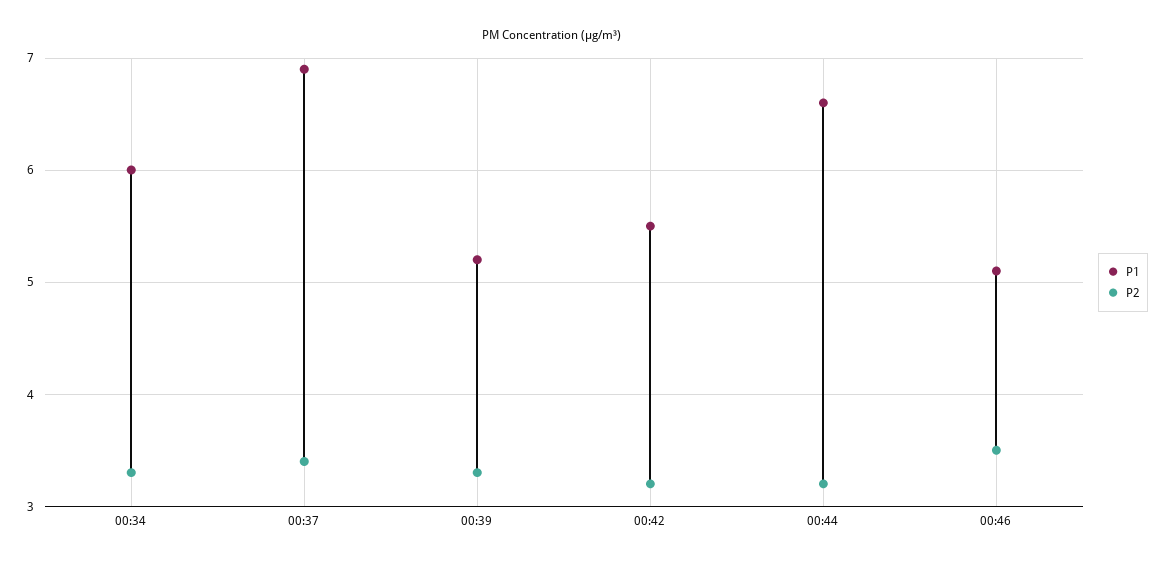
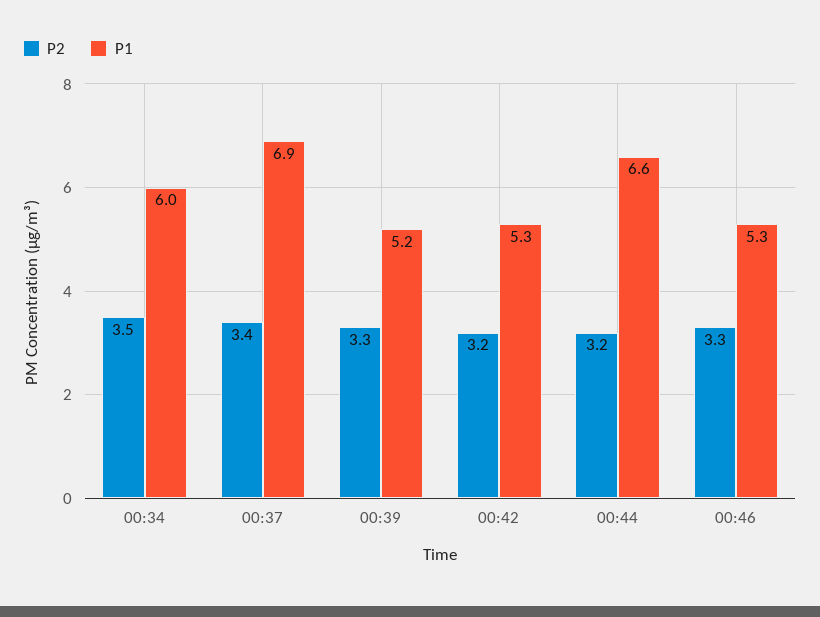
  {
    "P1": {
      "00:34": 6,
      "00:37": 6.9,
      "00:39": 5.2,
-     "00:42": 5.5,
+     "00:42": 5.3,
      "00:44": 6.6,
-     "00:46": 5.1
+     "00:46": 5.3
    },
    "P2": {
-     "00:34": 3.3,
+     "00:34": 3.5,
      "00:37": 3.4,
      "00:39": 3.3,
      "00:42": 3.2,
      "00:44": 3.2,
-     "00:46": 3.5
+     "00:46": 3.3
    }
  }

